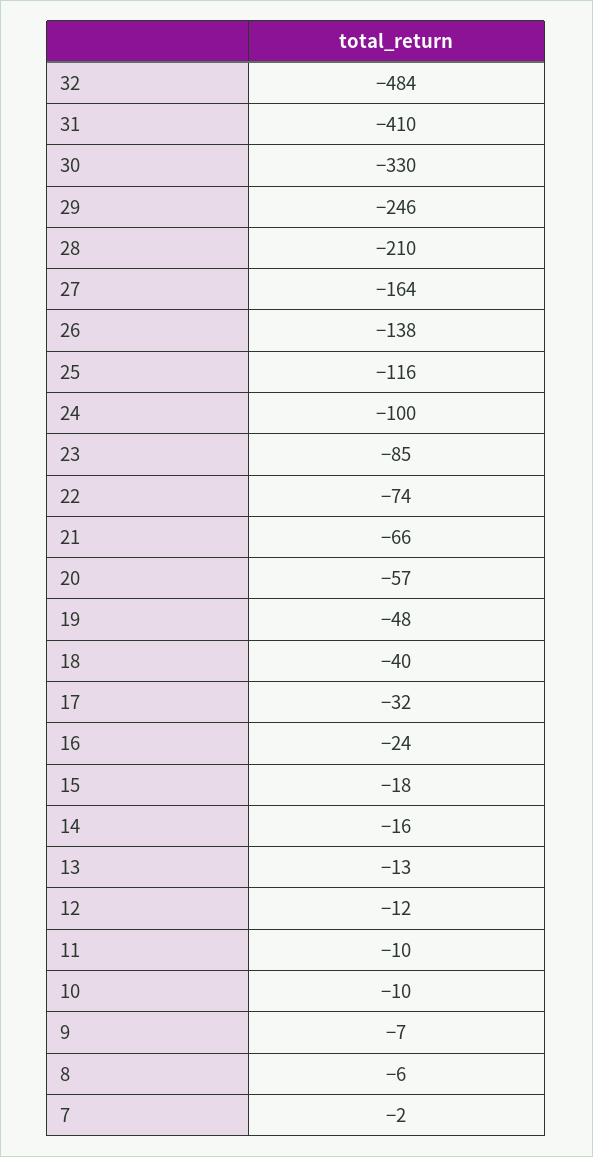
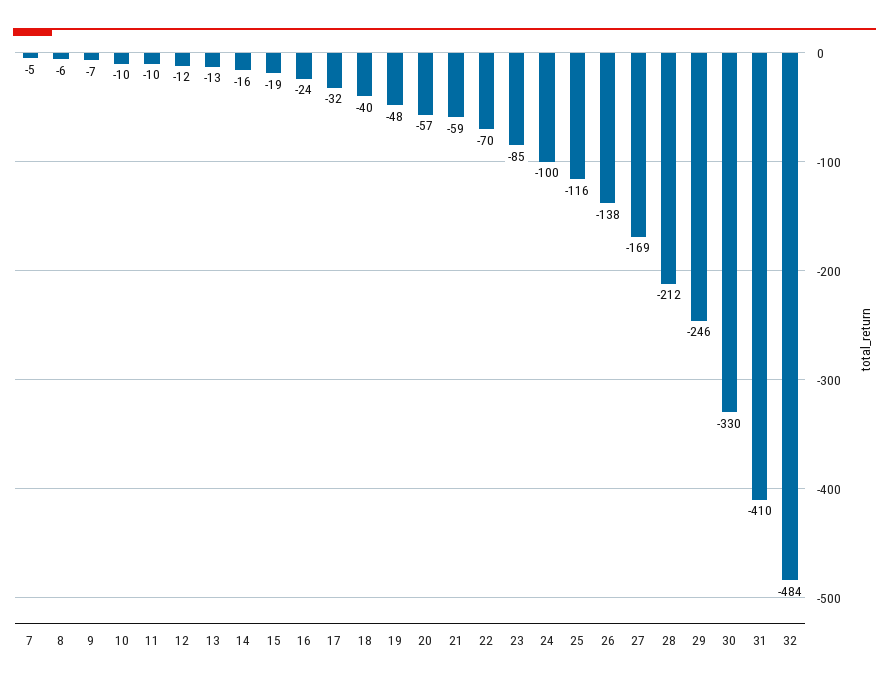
  {
    "32": -484,
    "31": -410,
    "30": -330,
    "29": -246,
-   "28": -210,
+   "28": -212,
-   "27": -164,
+   "27": -169,
    "26": -138,
    "25": -116,
    "24": -100,
    "23": -85,
-   "22": -74,
+   "22": -70,
-   "21": -66,
+   "21": -59,
    "20": -57,
    "19": -48,
    "18": -40,
    "17": -32,
    "16": -24,
-   "15": -18,
+   "15": -19,
    "14": -16,
    "13": -13,
    "12": -12,
    "11": -10,
    "10": -10,
    "9": -7,
    "8": -6,
-   "7": -2
+   "7": -5
  }

